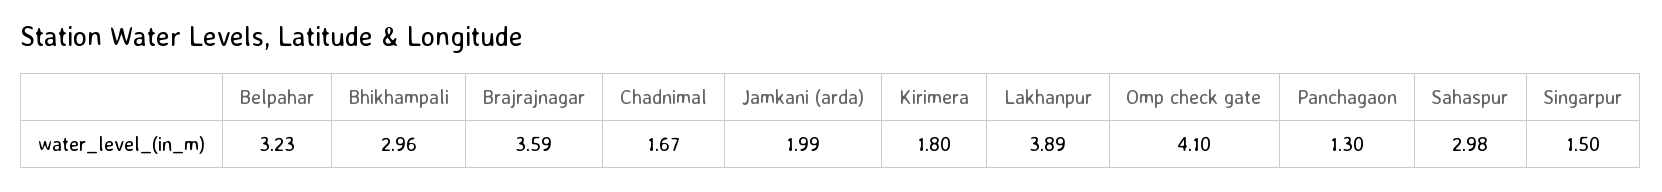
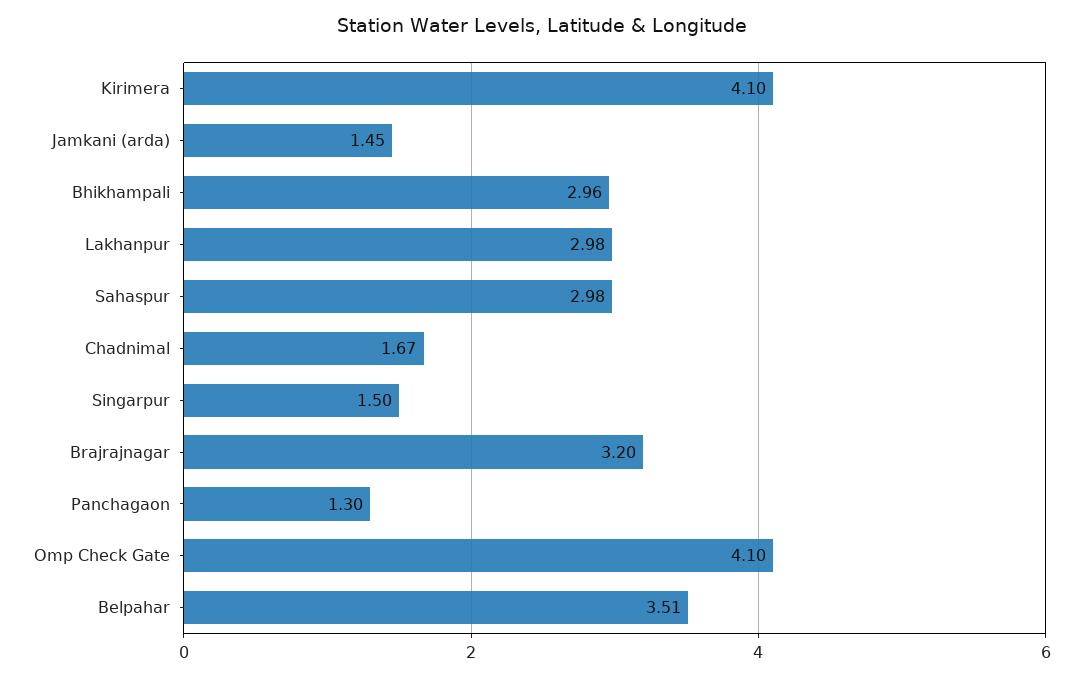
  {
-   "Belpahar": 3.23,
+   "Belpahar": 3.51,
    "Bhikhampali": 2.96,
-   "Brajrajnagar": 3.59,
+   "Brajrajnagar": 3.2,
    "Chadnimal": 1.67,
-   "Jamkani (arda)": 1.99,
+   "Jamkani (arda)": 1.45,
-   "Kirimera": 1.8,
+   "Kirimera": 4.1,
-   "Lakhanpur": 3.89,
+   "Lakhanpur": 2.98,
    "Omp check gate": 4.1,
    "Panchagaon": 1.3,
    "Sahaspur": 2.98,
    "Singarpur": 1.5
  }

